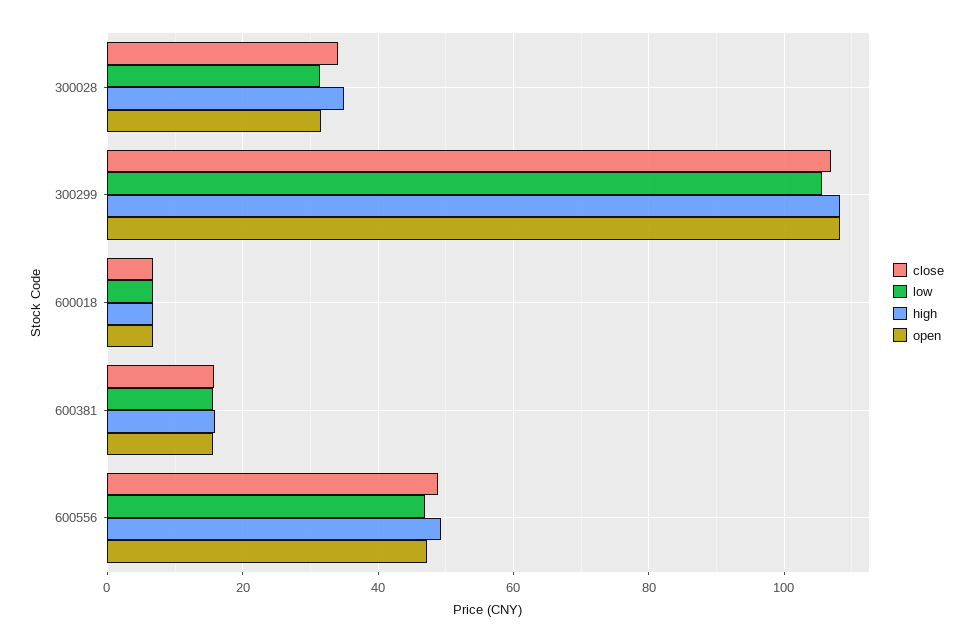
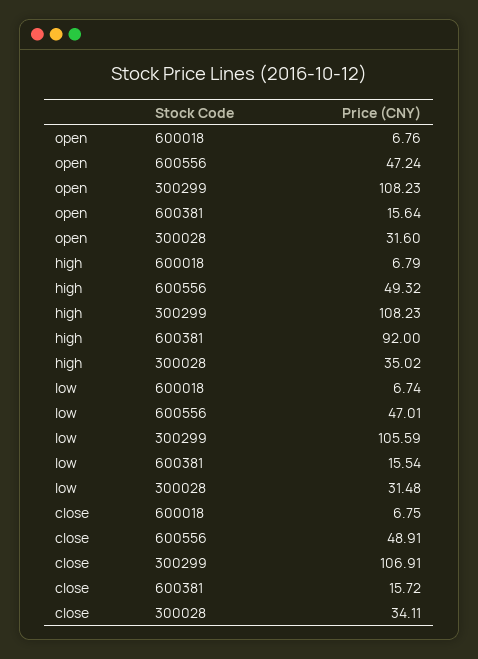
  {
    "close": {
      "300028": 34.11,
      "300299": 106.91,
      "600018": 6.75,
      "600381": 15.72,
      "600556": 48.91
    },
    "low": {
      "300028": 31.48,
      "300299": 105.59,
      "600018": 6.74,
      "600381": 15.54,
      "600556": 47.01
    },
    "high": {
      "300028": 35.02,
      "300299": 108.23,
      "600018": 6.79,
-     "600381": 16,
+     "600381": 92,
      "600556": 49.32
    },
    "open": {
      "300028": 31.6,
      "300299": 108.23,
      "600018": 6.76,
      "600381": 15.64,
      "600556": 47.24
    }
  }

